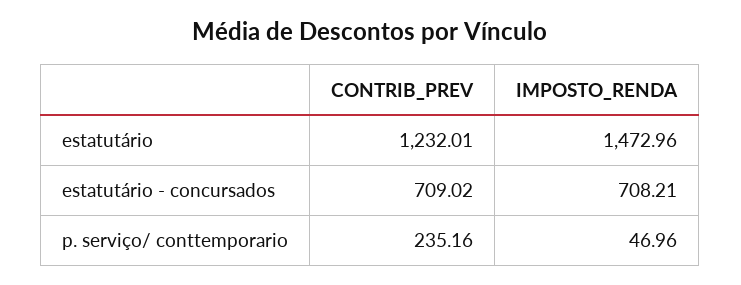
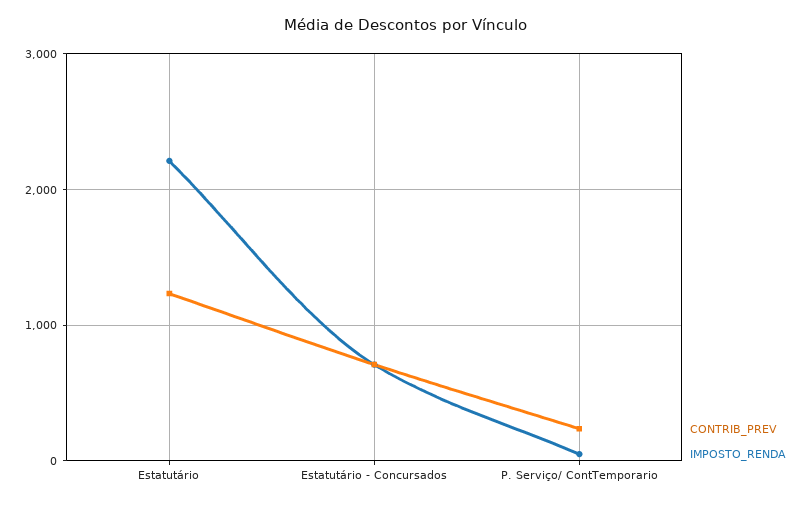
  {
    "CONTRIB_PREV": {
      "estatutário": 1232.01,
      "estatutário - concursados": 709.02,
      "p. serviço/ conttemporario": 235.16
    },
    "IMPOSTO_RENDA": {
-     "estatutário": 1472.96,
+     "estatutário": 2200,
      "estatutário - concursados": 708.21,
      "p. serviço/ conttemporario": 46.96
    }
  }

